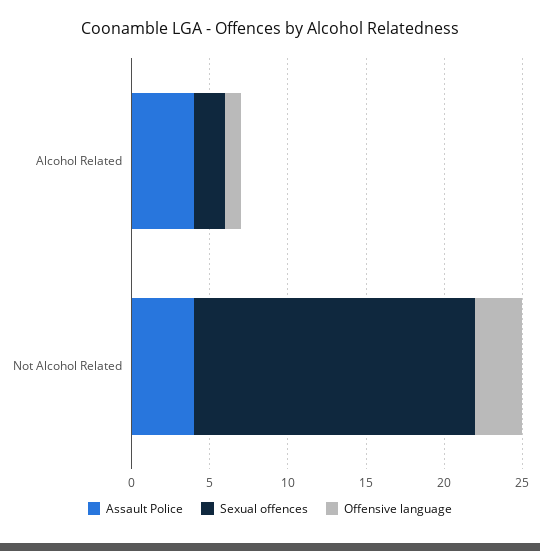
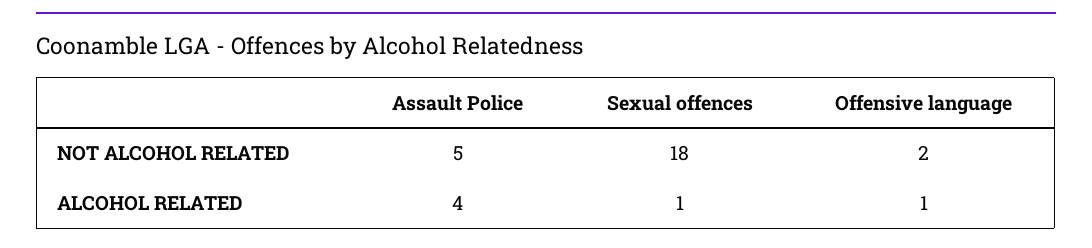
  {
    "Assault Police": {
      "Alcohol Related": 4,
-     "Not Alcohol Related": 4
+     "Not Alcohol Related": 5
    },
    "Sexual offences": {
-     "Alcohol Related": 2,
+     "Alcohol Related": 1,
      "Not Alcohol Related": 18
    },
    "Offensive language": {
      "Alcohol Related": 1,
-     "Not Alcohol Related": 3
+     "Not Alcohol Related": 2
    }
  }

